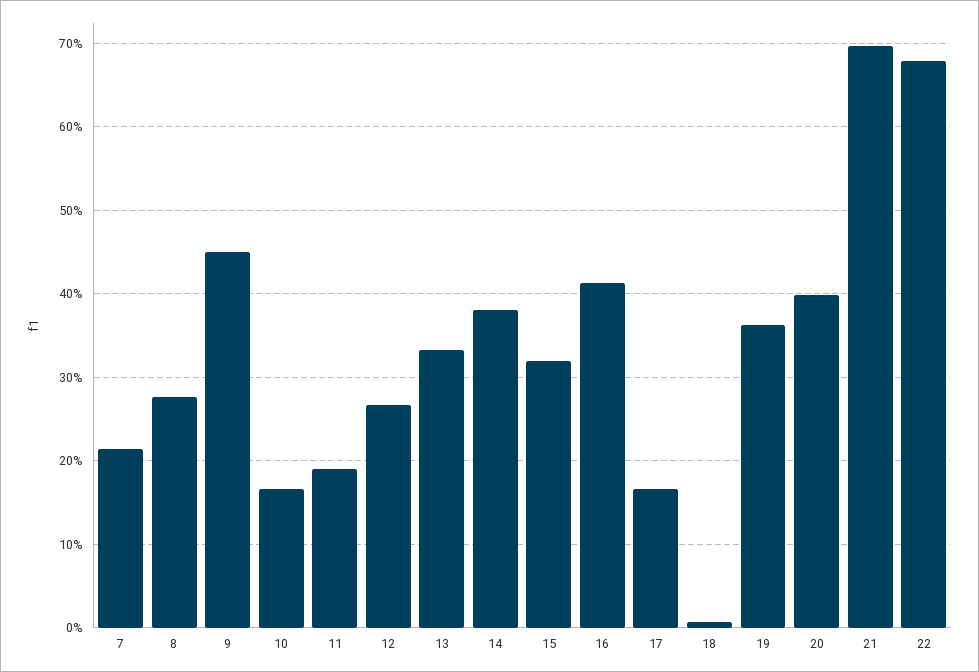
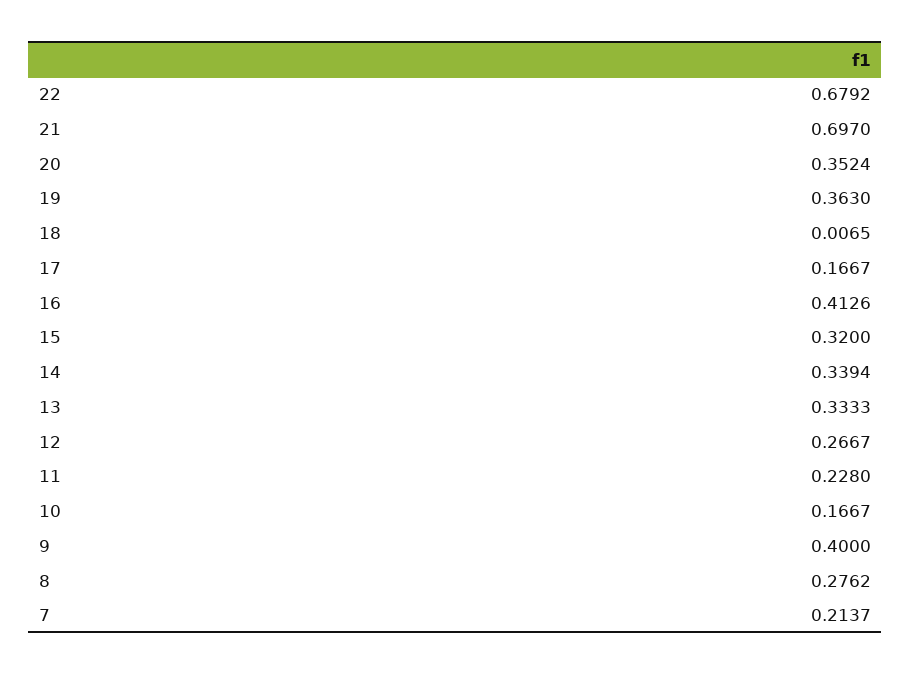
  {
    "7": 0.2137,
    "8": 0.2762,
-   "9": 0.45,
+   "9": 0.4,
    "10": 0.1667,
-   "11": 0.19,
+   "11": 0.228,
    "12": 0.2667,
    "13": 0.3333,
-   "14": 0.38,
+   "14": 0.3394,
    "15": 0.32,
    "16": 0.4126,
    "17": 0.1667,
    "18": 0.0065,
    "19": 0.363,
-   "20": 0.4,
+   "20": 0.3524,
    "21": 0.697,
    "22": 0.6792
  }

